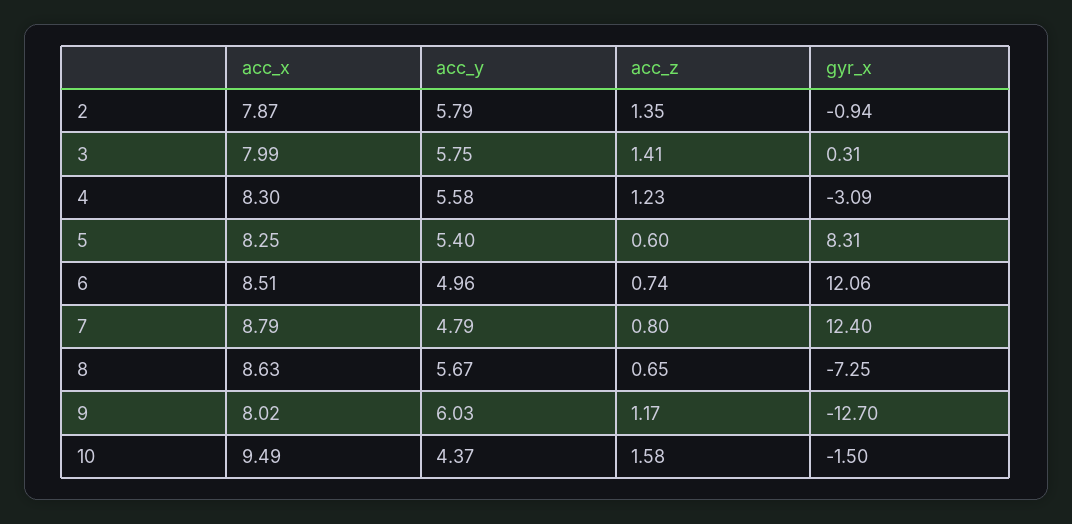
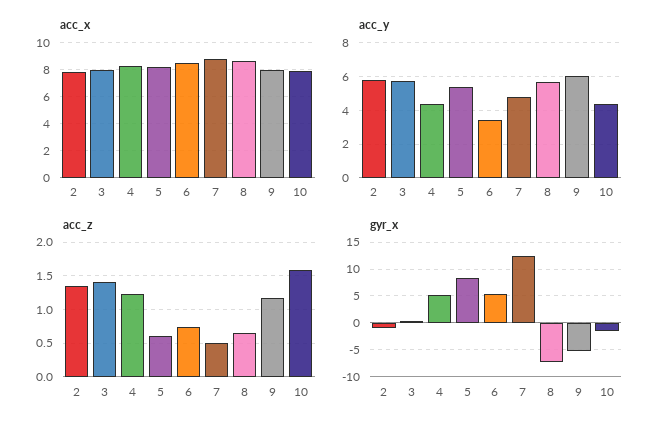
  {
    "acc_x": {
      "2": 7.87,
      "3": 7.99,
      "4": 8.3,
      "5": 8.25,
      "6": 8.51,
      "7": 8.79,
      "8": 8.63,
      "9": 8.02,
-     "10": 9.49
+     "10": 8
    },
    "acc_y": {
      "2": 5.79,
      "3": 5.75,
-     "4": 5.58,
+     "4": 4.5,
      "5": 5.4,
-     "6": 4.96,
+     "6": 3.5,
      "7": 4.79,
      "8": 5.67,
      "9": 6.03,
      "10": 4.37
    },
    "acc_z": {
      "2": 1.35,
      "3": 1.41,
      "4": 1.23,
      "5": 0.6,
      "6": 0.74,
-     "7": 0.8,
+     "7": 0.5,
      "8": 0.65,
      "9": 1.17,
      "10": 1.58
    },
    "gyr_x": {
      "2": -0.94,
      "3": 0.31,
-     "4": -3.09,
+     "4": 5,
      "5": 8.31,
-     "6": 12.06,
+     "6": 5,
      "7": 12.4,
      "8": -7.25,
-     "9": -12.7,
+     "9": -5,
      "10": -1.5
    }
  }

